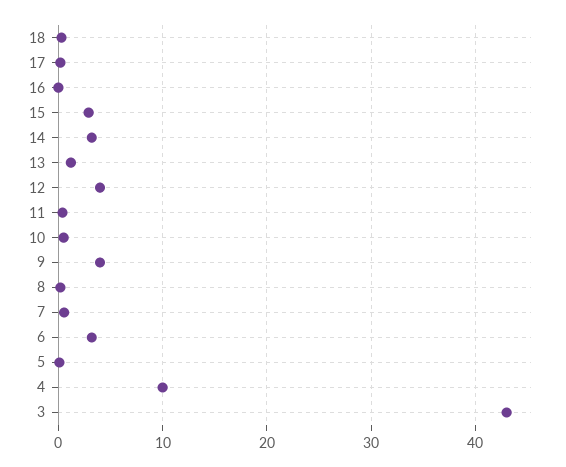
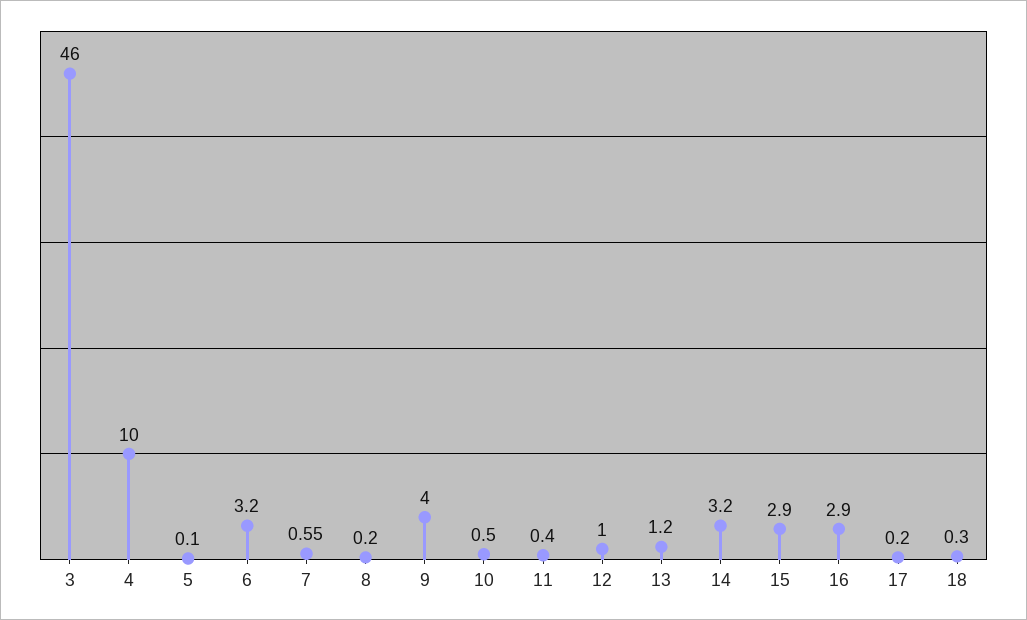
  {
    "18": 0.3,
    "17": 0.2,
-   "16": 0,
+   "16": 2.9,
    "15": 2.9,
    "14": 3.2,
    "13": 1.2,
-   "12": 4,
+   "12": 1,
    "11": 0.4,
    "10": 0.5,
    "9": 4,
    "8": 0.2,
    "7": 0.55,
    "6": 3.2,
    "5": 0.1,
    "4": 10,
-   "3": 43
+   "3": 46
  }

